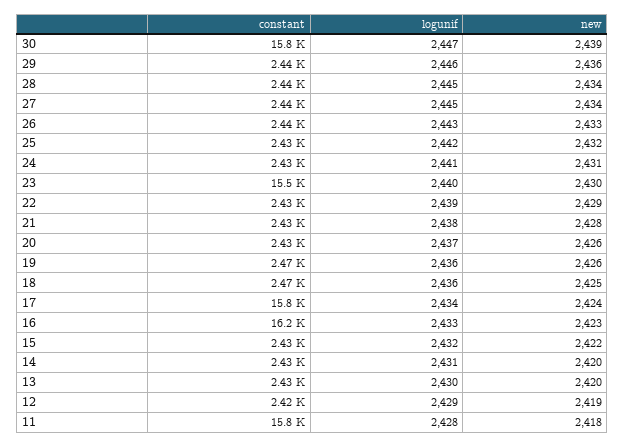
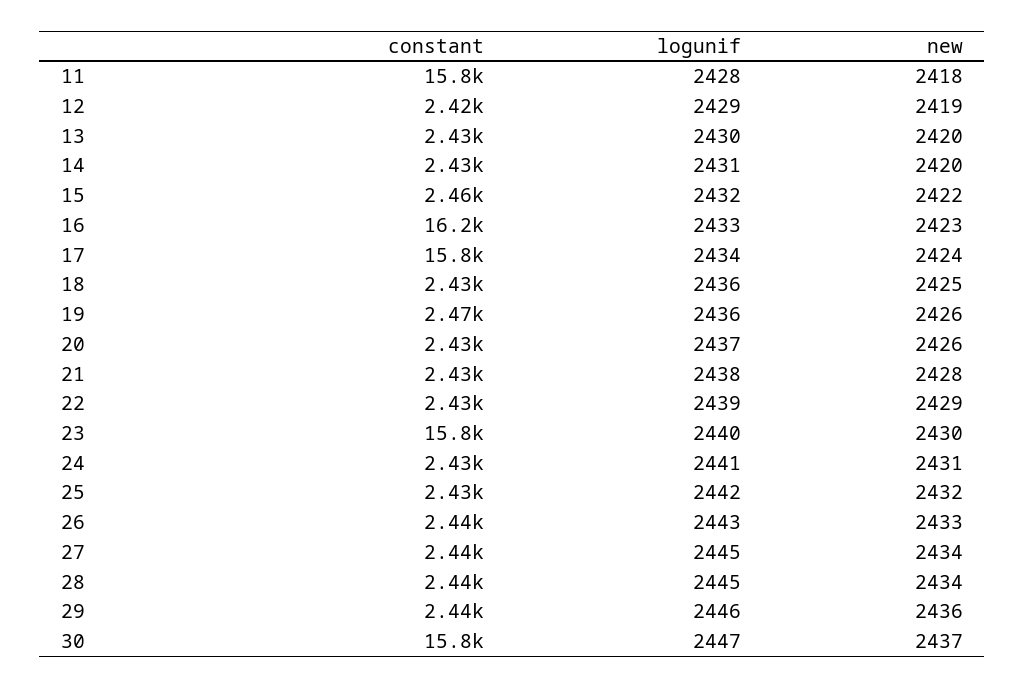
  {
    "constant": {
      "30": 15800,
      "29": 2440,
      "28": 2440,
      "27": 2440,
      "26": 2440,
      "25": 2430,
      "24": 2430,
-     "23": 15500,
+     "23": 15800,
      "22": 2430,
      "21": 2430,
      "20": 2430,
      "19": 2470,
-     "18": 2470,
+     "18": 2430,
      "17": 15800,
      "16": 16200,
-     "15": 2430,
+     "15": 2460,
      "14": 2430,
      "13": 2430,
      "12": 2420,
      "11": 15800
    },
    "logunif": {
      "30": 2447,
      "29": 2446,
      "28": 2445,
      "27": 2445,
      "26": 2443,
      "25": 2442,
      "24": 2441,
      "23": 2440,
      "22": 2439,
      "21": 2438,
      "20": 2437,
      "19": 2436,
      "18": 2436,
      "17": 2434,
      "16": 2433,
      "15": 2432,
      "14": 2431,
      "13": 2430,
      "12": 2429,
      "11": 2428
    },
    "new": {
-     "30": 2439,
+     "30": 2437,
      "29": 2436,
      "28": 2434,
      "27": 2434,
      "26": 2433,
      "25": 2432,
      "24": 2431,
      "23": 2430,
      "22": 2429,
      "21": 2428,
      "20": 2426,
      "19": 2426,
      "18": 2425,
      "17": 2424,
      "16": 2423,
      "15": 2422,
      "14": 2420,
      "13": 2420,
      "12": 2419,
      "11": 2418
    }
  }

